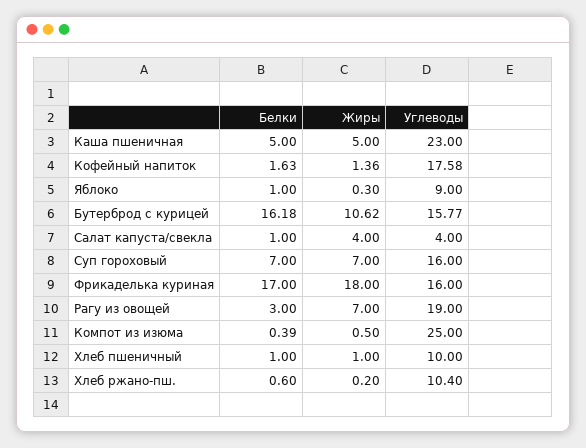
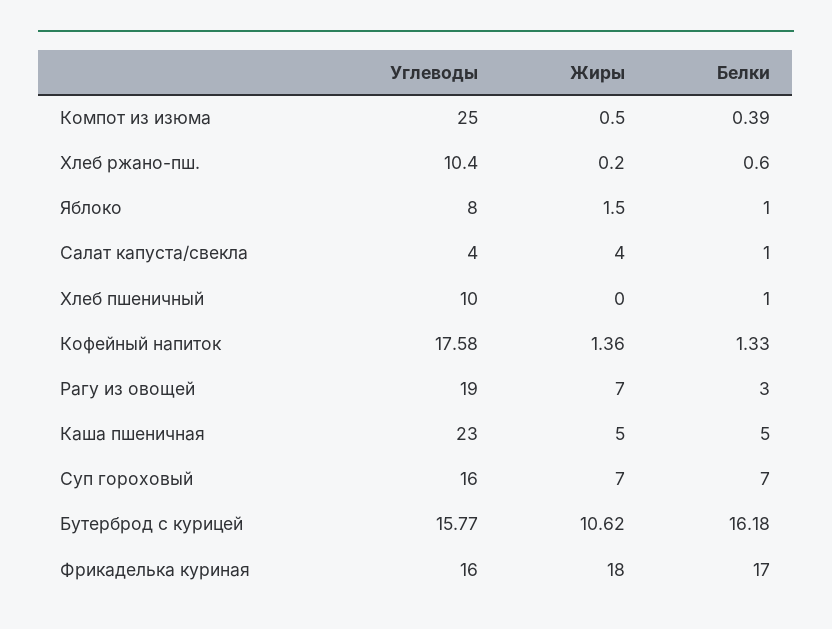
  {
    "Белки": {
      "Каша пшеничная": 5,
-     "Кофейный напиток": 1.63,
+     "Кофейный напиток": 1.33,
      "Яблоко": 1,
      "Бутерброд с курицей": 16.18,
      "Салат капуста/свекла": 1,
      "Суп гороховый": 7,
      "Фрикаделька куриная": 17,
      "Рагу из овощей": 3,
      "Компот из изюма": 0.39,
      "Хлеб пшеничный": 1,
      "Хлеб ржано-пш.": 0.6
    },
    "Жиры": {
      "Каша пшеничная": 5,
      "Кофейный напиток": 1.36,
-     "Яблоко": 0.3,
+     "Яблоко": 1.5,
      "Бутерброд с курицей": 10.62,
      "Салат капуста/свекла": 4,
      "Суп гороховый": 7,
      "Фрикаделька куриная": 18,
      "Рагу из овощей": 7,
      "Компот из изюма": 0.5,
-     "Хлеб пшеничный": 1,
+     "Хлеб пшеничный": 0,
      "Хлеб ржано-пш.": 0.2
    },
    "Углеводы": {
      "Каша пшеничная": 23,
      "Кофейный напиток": 17.58,
-     "Яблоко": 9,
+     "Яблоко": 8,
      "Бутерброд с курицей": 15.77,
      "Салат капуста/свекла": 4,
      "Суп гороховый": 16,
      "Фрикаделька куриная": 16,
      "Рагу из овощей": 19,
      "Компот из изюма": 25,
      "Хлеб пшеничный": 10,
      "Хлеб ржано-пш.": 10.4
    }
  }

